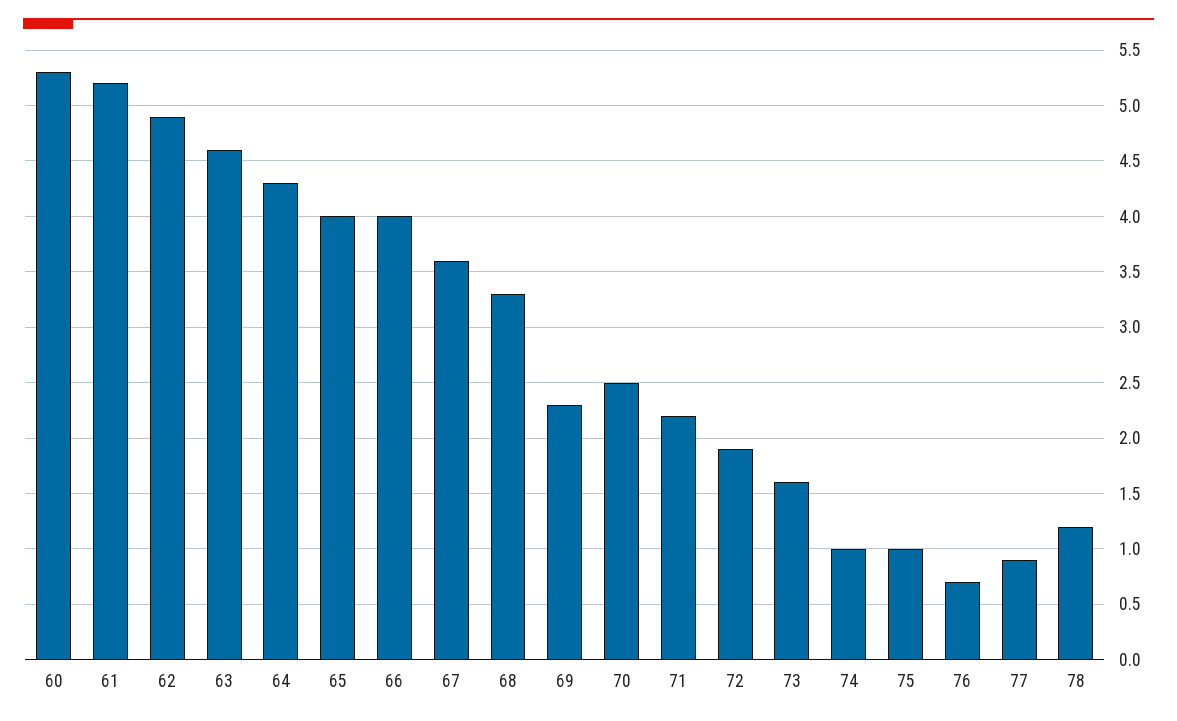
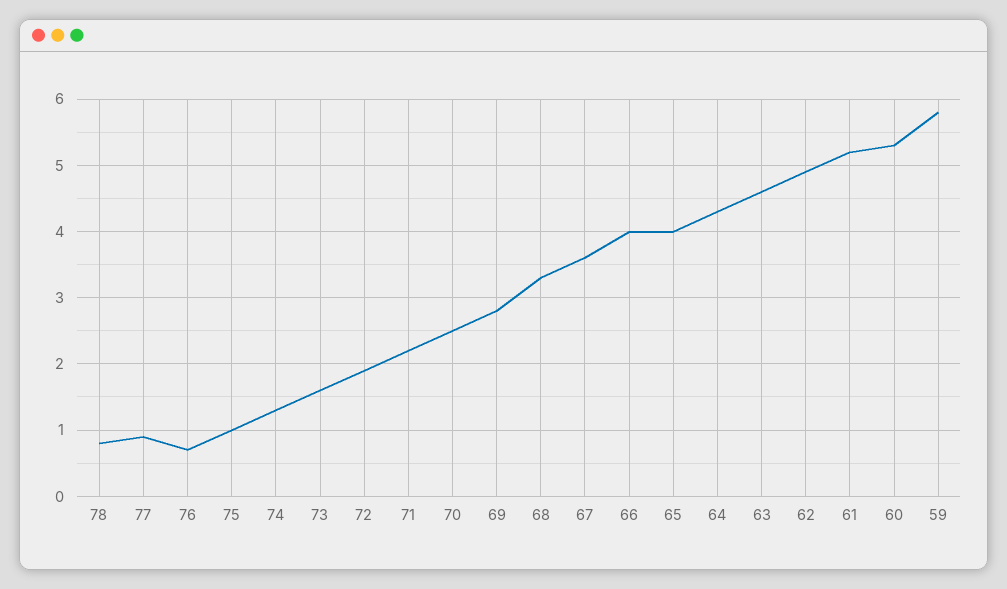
  {
    "60": 5.3,
    "61": 5.2,
    "62": 4.9,
    "63": 4.6,
    "64": 4.3,
    "65": 4,
    "66": 4,
    "67": 3.6,
    "68": 3.3,
-   "69": 2.3,
+   "69": 2.8,
    "70": 2.5,
    "71": 2.2,
    "72": 1.9,
    "73": 1.6,
-   "74": 1,
+   "74": 1.3,
    "75": 1,
    "76": 0.7,
    "77": 0.9,
-   "78": 1.2
+   "78": 0.8,
+   "59": 5.8
  }

